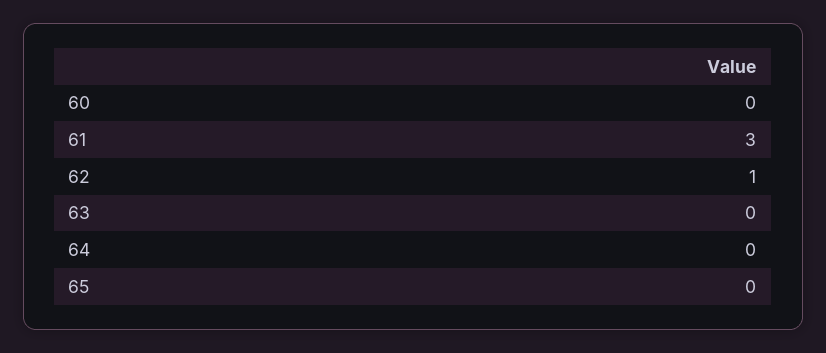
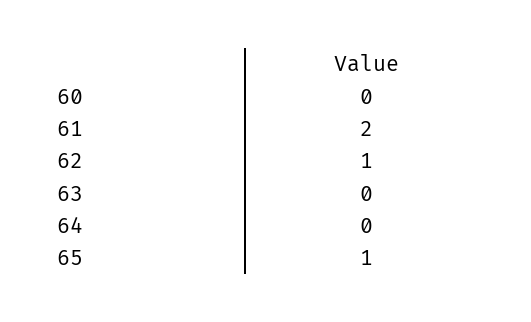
  {
    "60": 0,
-   "61": 3,
+   "61": 2,
    "62": 1,
    "63": 0,
    "64": 0,
-   "65": 0
+   "65": 1
  }

